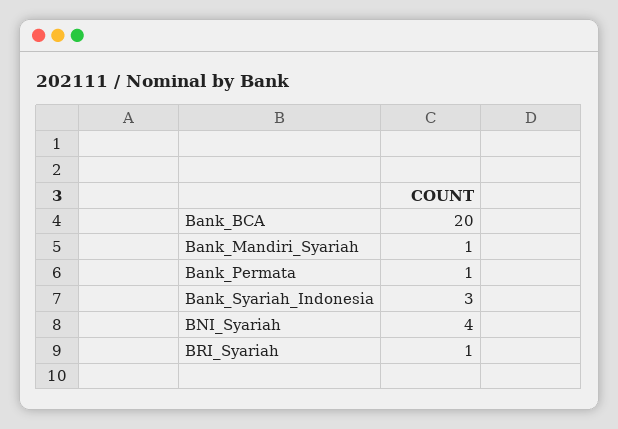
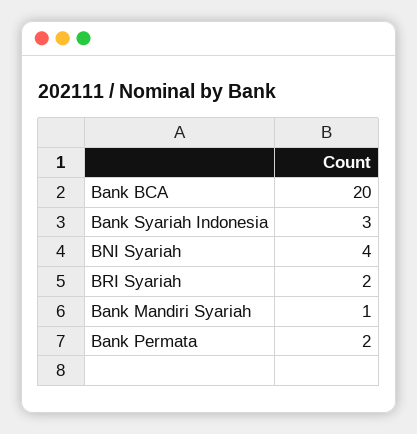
  {
    "Bank_BCA": 20,
    "Bank_Mandiri_Syariah": 1,
-   "Bank_Permata": 1,
+   "Bank_Permata": 2,
    "Bank_Syariah_Indonesia": 3,
    "BNI_Syariah": 4,
-   "BRI_Syariah": 1
+   "BRI_Syariah": 2
  }

